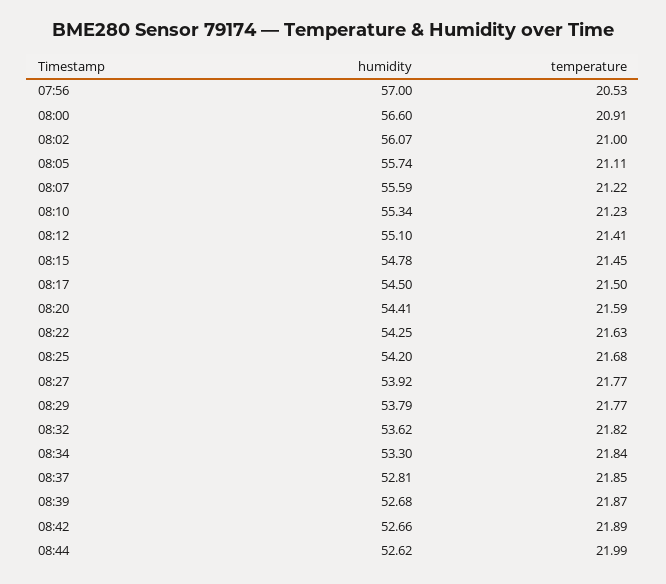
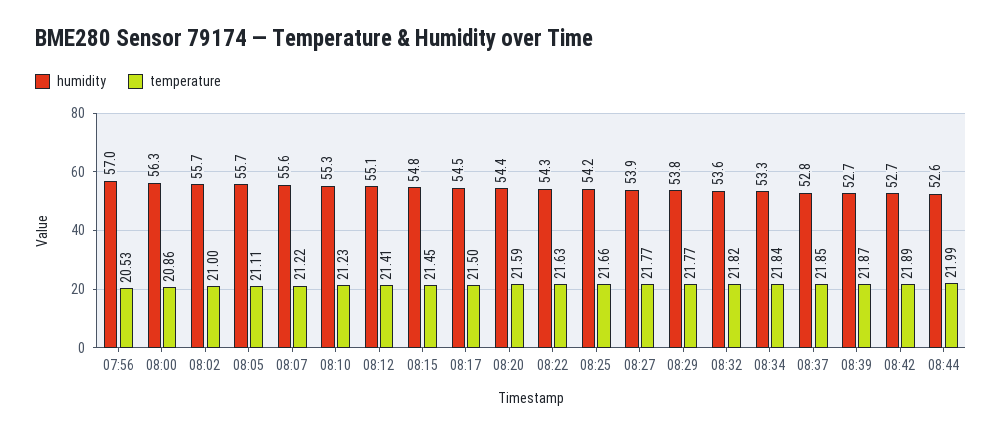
  {
    "humidity": {
      "07:56": 57,
-     "08:00": 56.6,
+     "08:00": 56.3,
-     "08:02": 56.07,
+     "08:02": 55.7,
      "08:05": 55.74,
      "08:07": 55.59,
      "08:10": 55.34,
      "08:12": 55.1,
      "08:15": 54.78,
      "08:17": 54.5,
      "08:20": 54.41,
      "08:22": 54.25,
      "08:25": 54.2,
      "08:27": 53.92,
      "08:29": 53.79,
      "08:32": 53.62,
      "08:34": 53.3,
      "08:37": 52.81,
      "08:39": 52.68,
      "08:42": 52.66,
      "08:44": 52.62
    },
    "temperature": {
      "07:56": 20.53,
-     "08:00": 20.91,
+     "08:00": 20.86,
      "08:02": 21,
      "08:05": 21.11,
      "08:07": 21.22,
      "08:10": 21.23,
      "08:12": 21.41,
      "08:15": 21.45,
      "08:17": 21.5,
      "08:20": 21.59,
      "08:22": 21.63,
-     "08:25": 21.68,
+     "08:25": 21.66,
      "08:27": 21.77,
      "08:29": 21.77,
      "08:32": 21.82,
      "08:34": 21.84,
      "08:37": 21.85,
      "08:39": 21.87,
      "08:42": 21.89,
      "08:44": 21.99
    }
  }

